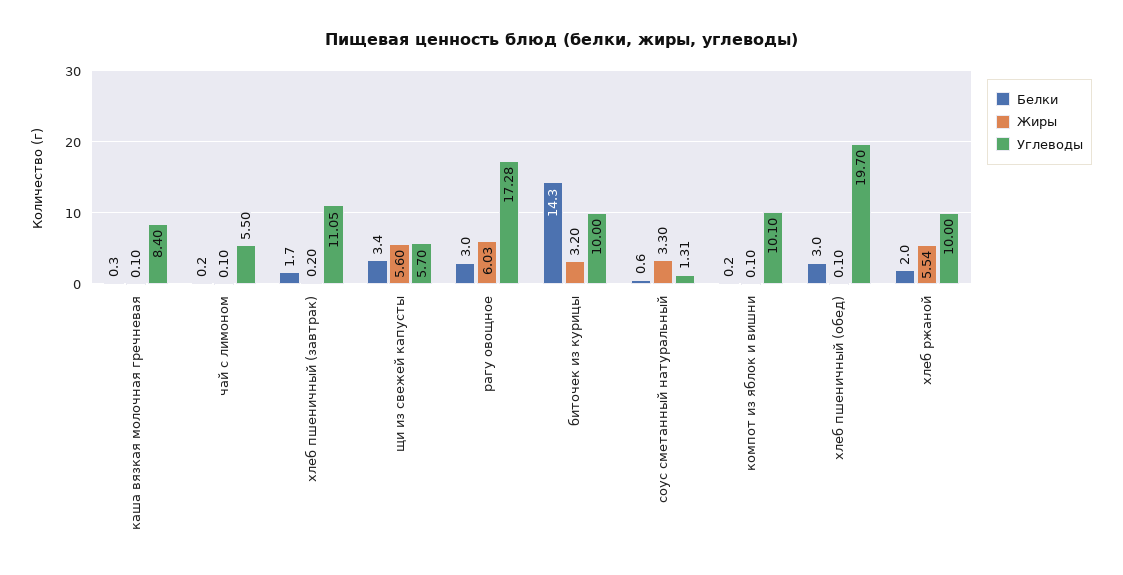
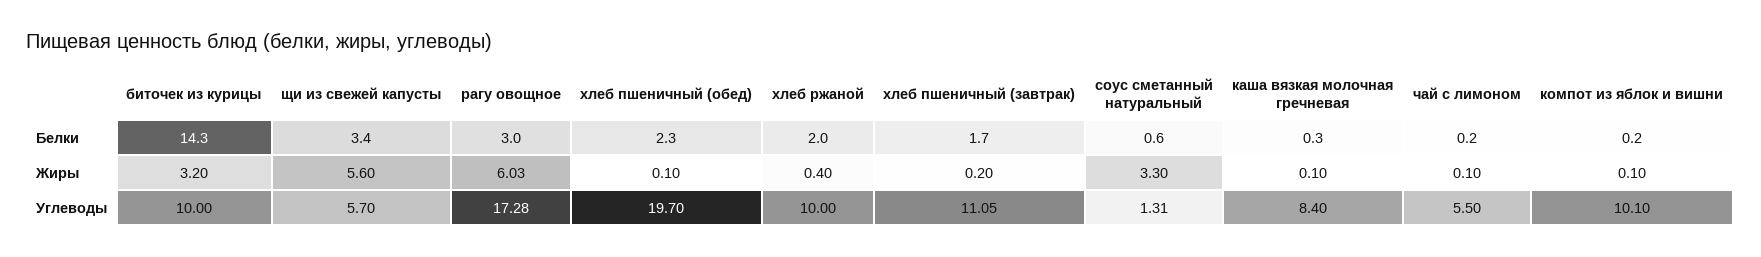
  {
    "Белки": {
      "каша вязкая молочная гречневая": 0.3,
      "чай с лимоном": 0.2,
      "хлеб пшеничный (завтрак)": 1.7,
      "щи из свежей капусты": 3.4,
      "рагу овощное": 3,
      "биточек из курицы": 14.3,
      "соус сметанный натуральный": 0.6,
      "компот из яблок и вишни": 0.2,
-     "хлеб пшеничный (обед)": 3,
+     "хлеб пшеничный (обед)": 2.3,
      "хлеб ржаной": 2
    },
    "Жиры": {
      "каша вязкая молочная гречневая": 0.1,
      "чай с лимоном": 0.1,
      "хлеб пшеничный (завтрак)": 0.2,
      "щи из свежей капусты": 5.6,
      "рагу овощное": 6.03,
      "биточек из курицы": 3.2,
      "соус сметанный натуральный": 3.3,
      "компот из яблок и вишни": 0.1,
      "хлеб пшеничный (обед)": 0.1,
-     "хлеб ржаной": 5.54
+     "хлеб ржаной": 0.4
    },
    "Углеводы": {
      "каша вязкая молочная гречневая": 8.4,
      "чай с лимоном": 5.5,
      "хлеб пшеничный (завтрак)": 11.05,
      "щи из свежей капусты": 5.7,
      "рагу овощное": 17.28,
      "биточек из курицы": 10,
      "соус сметанный натуральный": 1.31,
      "компот из яблок и вишни": 10.1,
      "хлеб пшеничный (обед)": 19.7,
      "хлеб ржаной": 10
    }
  }

